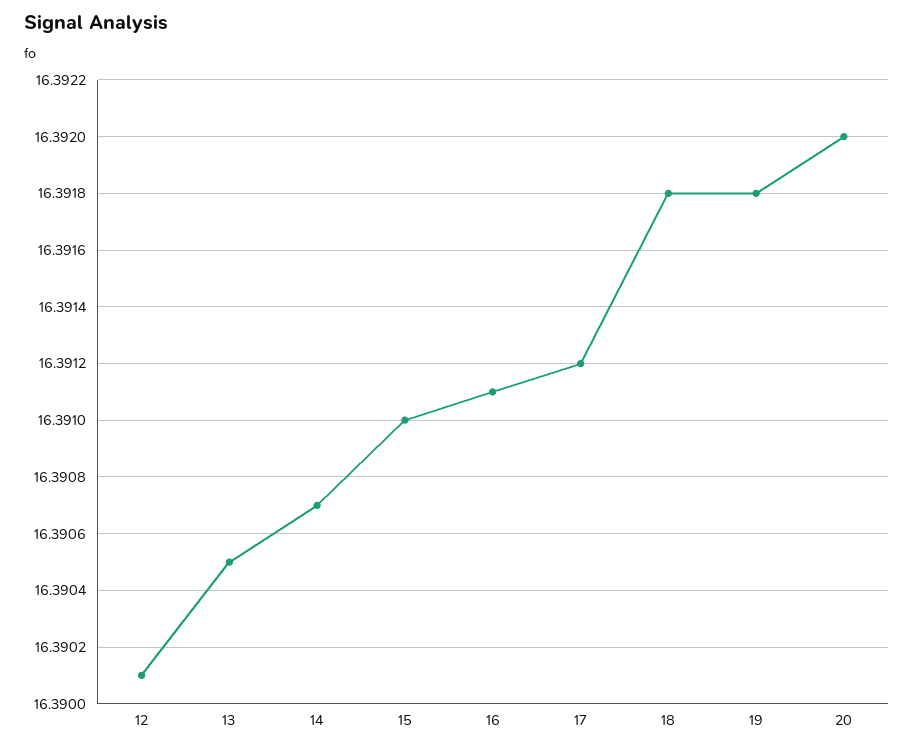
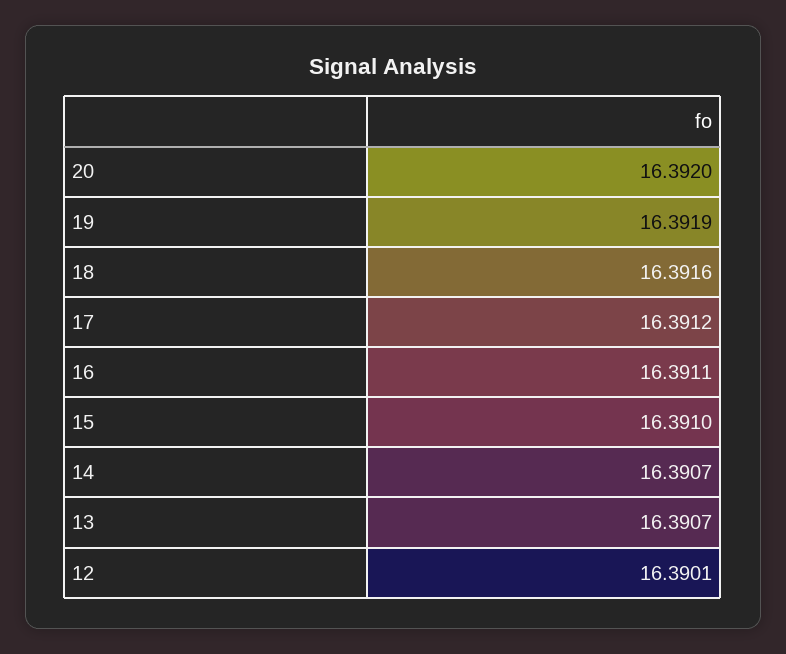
  {
    "12": 16.3901,
-   "13": 16.3905,
+   "13": 16.3907,
    "14": 16.3907,
    "15": 16.391,
    "16": 16.3911,
    "17": 16.3912,
-   "18": 16.3918,
+   "18": 16.3916,
-   "19": 16.3918,
+   "19": 16.3919,
    "20": 16.392
  }

